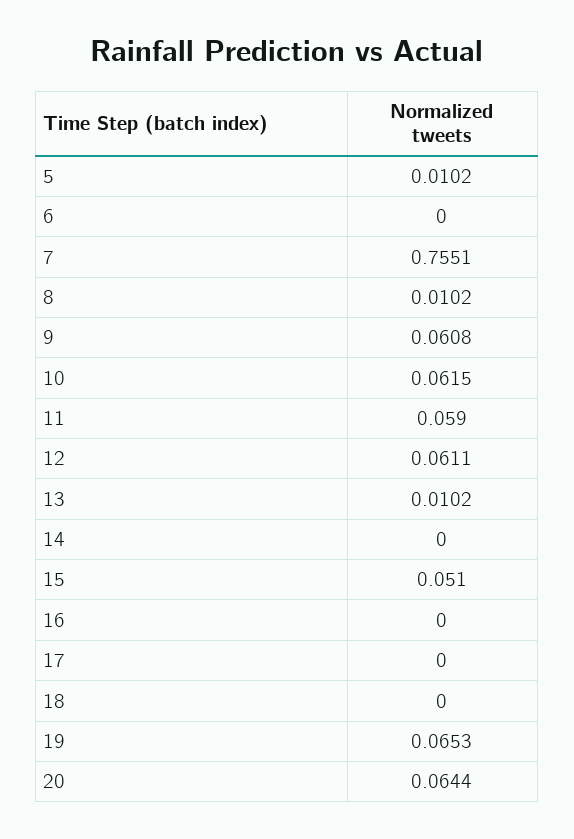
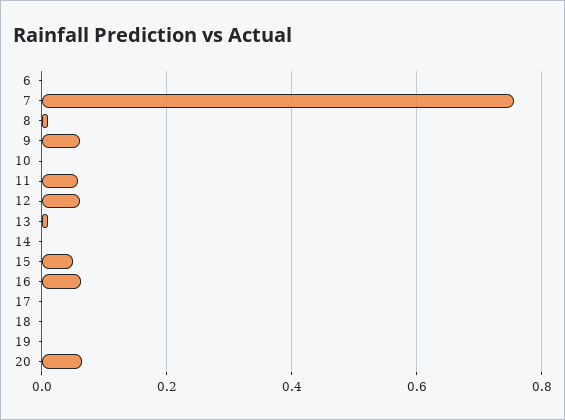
  {
-   "5": 0.0102,
    "6": 0,
    "7": 0.7551,
    "8": 0.0102,
    "9": 0.0608,
-   "10": 0.0615,
+   "10": 0,
    "11": 0.059,
    "12": 0.0611,
    "13": 0.0102,
    "14": 0,
    "15": 0.051,
-   "16": 0,
+   "16": 0.06,
    "17": 0,
    "18": 0,
-   "19": 0.0653,
+   "19": 0,
    "20": 0.0644
  }

